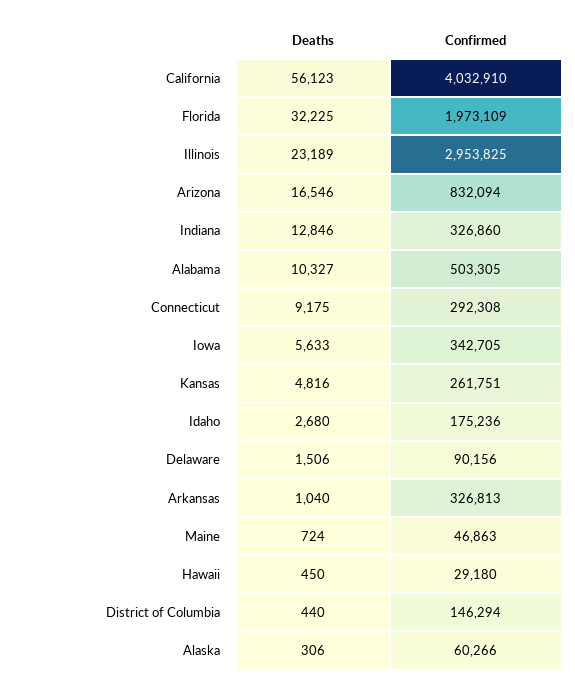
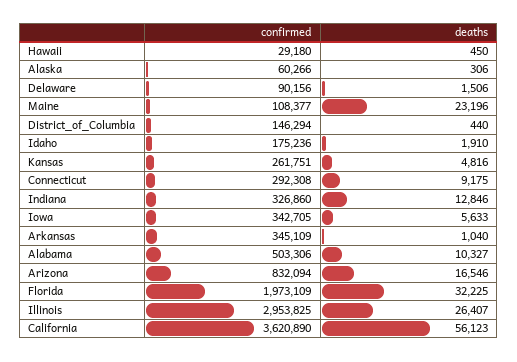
  {
    "Deaths": {
      "California": 56123,
      "Florida": 32225,
-     "Illinois": 23189,
+     "Illinois": 26407,
      "Arizona": 16546,
      "Indiana": 12846,
      "Alabama": 10327,
      "Connecticut": 9175,
      "Iowa": 5633,
      "Kansas": 4816,
-     "Idaho": 2680,
+     "Idaho": 1910,
      "Delaware": 1506,
      "Arkansas": 1040,
-     "Maine": 724,
+     "Maine": 23196,
      "Hawaii": 450,
      "District of Columbia": 440,
      "Alaska": 306
    },
    "Confirmed": {
-     "California": 4032910,
+     "California": 3620890,
      "Florida": 1973109,
      "Illinois": 2953825,
      "Arizona": 832094,
      "Indiana": 326860,
-     "Alabama": 503305,
+     "Alabama": 503306,
      "Connecticut": 292308,
      "Iowa": 342705,
      "Kansas": 261751,
      "Idaho": 175236,
      "Delaware": 90156,
-     "Arkansas": 326813,
+     "Arkansas": 345109,
-     "Maine": 46863,
+     "Maine": 108377,
      "Hawaii": 29180,
      "District of Columbia": 146294,
      "Alaska": 60266
    }
  }

